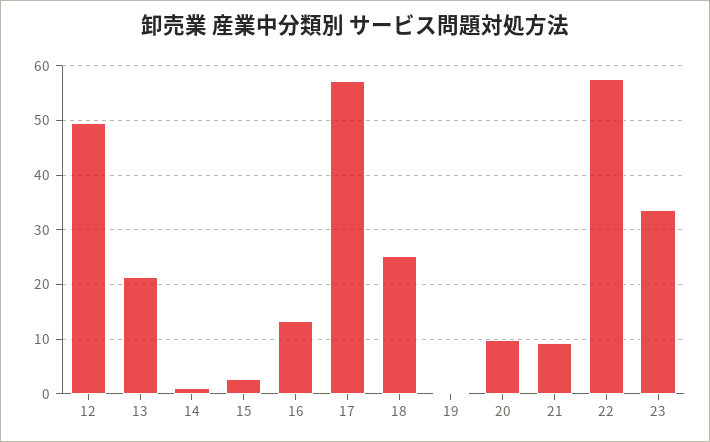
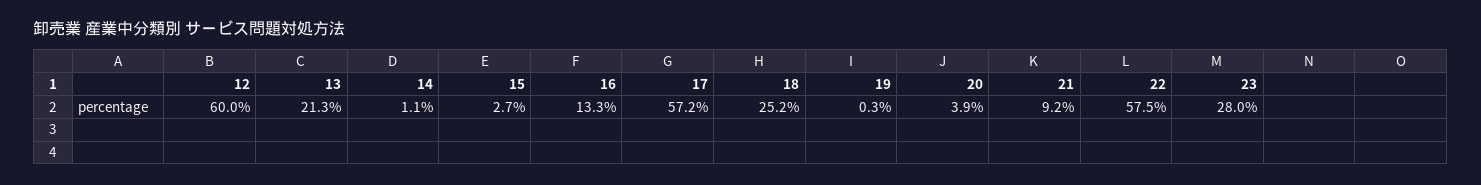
  {
-   "12": 50,
+   "12": 60,
    "13": 21.3,
    "14": 1.1,
    "15": 2.7,
    "16": 13.3,
    "17": 57.2,
    "18": 25.2,
    "19": 0.3,
-   "20": 10,
+   "20": 3.9,
    "21": 9.2,
    "22": 57.5,
-   "23": 34
+   "23": 28
  }

